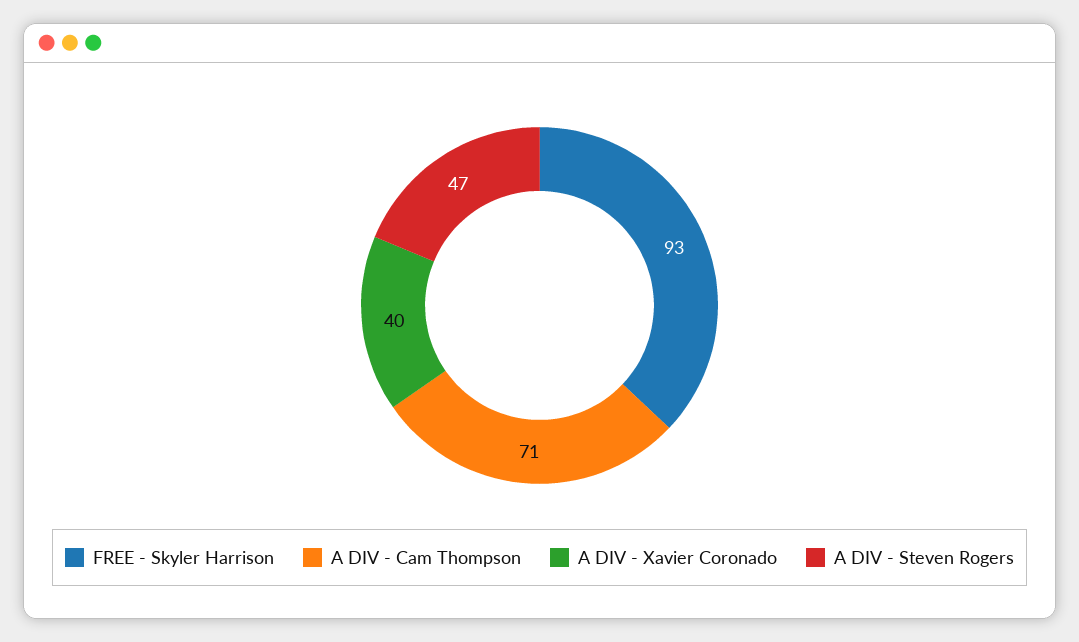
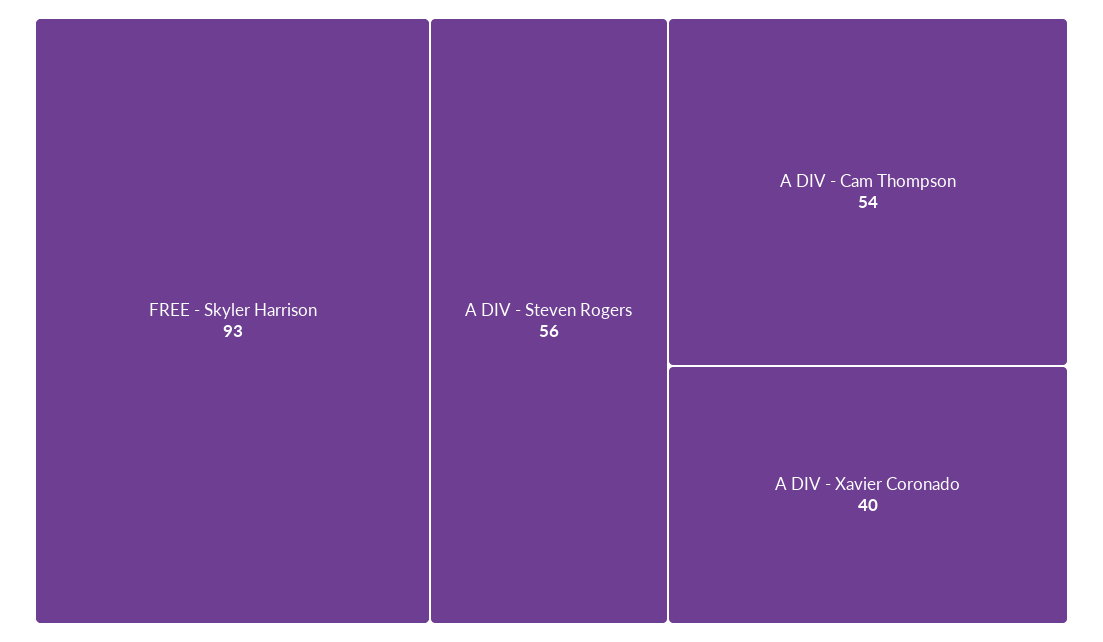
  {
    "FREE - Skyler Harrison": 93,
-   "A DIV - Cam Thompson": 71,
+   "A DIV - Cam Thompson": 54,
    "A DIV - Xavier Coronado": 40,
-   "A DIV - Steven Rogers": 47
+   "A DIV - Steven Rogers": 56
  }

